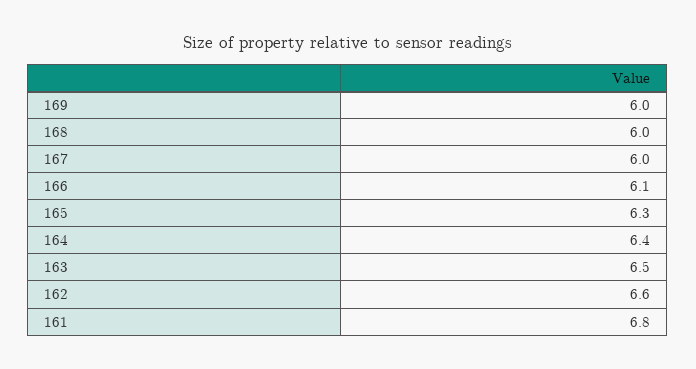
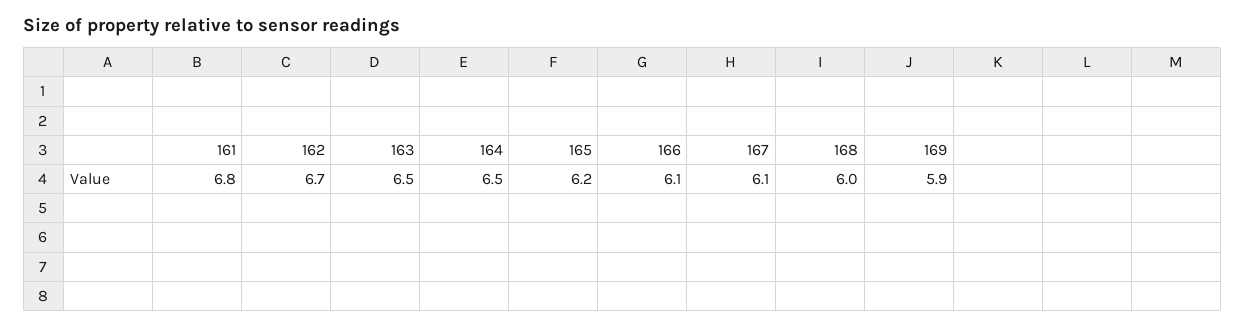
  {
-   "169": 6,
+   "169": 5.9,
    "168": 6,
-   "167": 6,
+   "167": 6.1,
    "166": 6.1,
-   "165": 6.3,
+   "165": 6.2,
-   "164": 6.4,
+   "164": 6.5,
    "163": 6.5,
-   "162": 6.6,
+   "162": 6.7,
    "161": 6.8
  }

